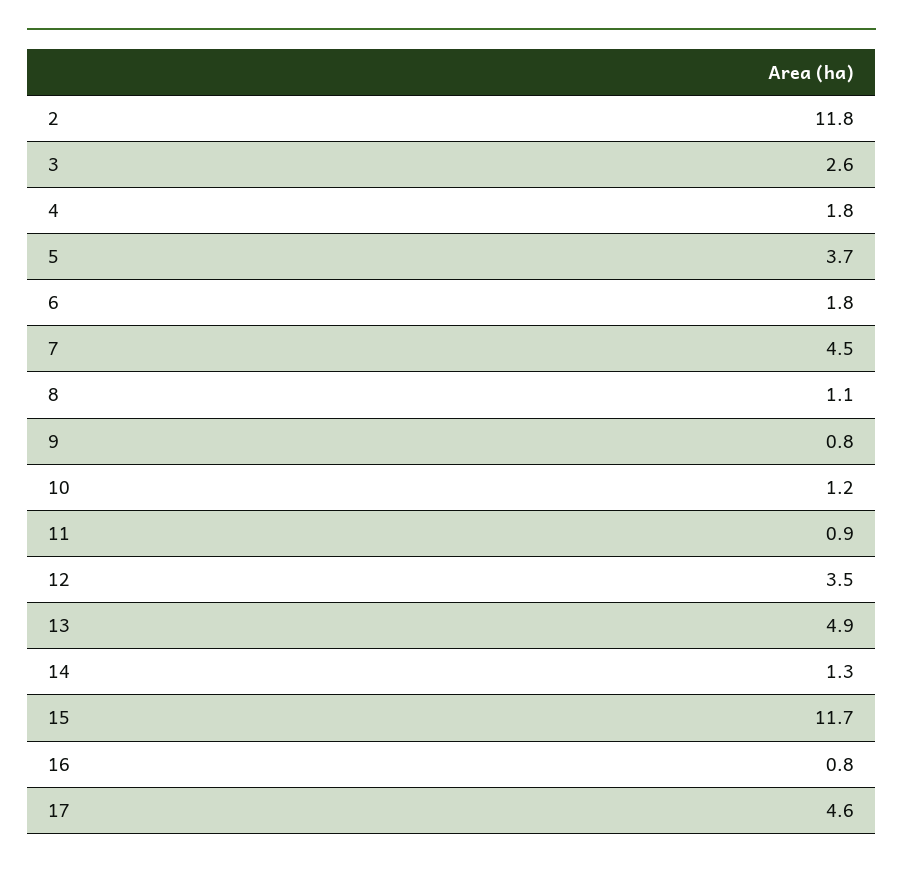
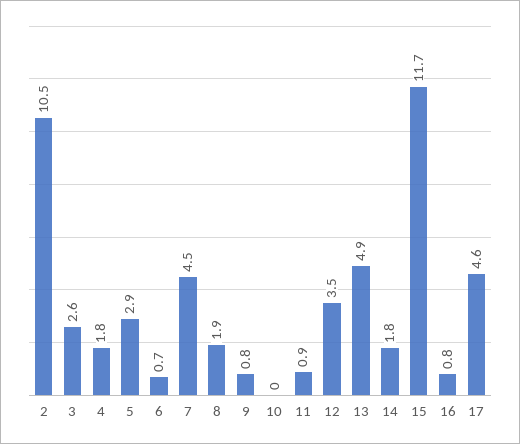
  {
-   "2": 11.8,
+   "2": 10.5,
    "3": 2.6,
    "4": 1.8,
-   "5": 3.7,
+   "5": 2.9,
-   "6": 1.8,
+   "6": 0.7,
    "7": 4.5,
-   "8": 1.1,
+   "8": 1.9,
    "9": 0.8,
-   "10": 1.2,
+   "10": 0,
    "11": 0.9,
    "12": 3.5,
    "13": 4.9,
-   "14": 1.3,
+   "14": 1.8,
    "15": 11.7,
    "16": 0.8,
    "17": 4.6
  }

